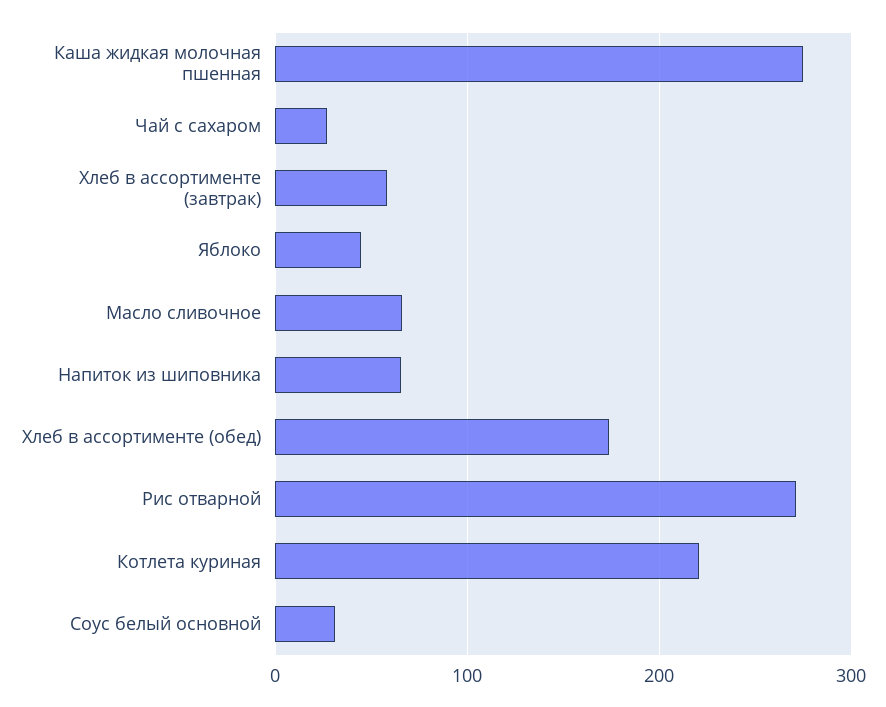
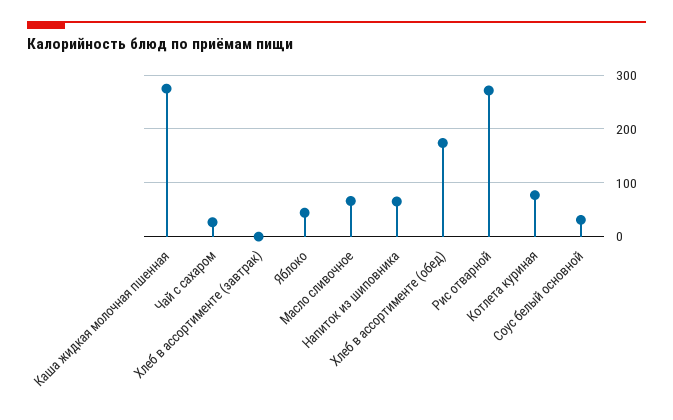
  {
    "Каша жидкая молочная пшенная": 270,
    "Чай с сахаром": 30,
-   "Хлеб в ассортименте (завтрак)": 60,
+   "Хлеб в ассортименте (завтрак)": 0,
    "Яблоко": 40,
    "Масло сливочное": 70,
    "Напиток из шиповника": 70,
    "Хлеб в ассортименте (обед)": 170,
    "Рис отварной": 270,
-   "Котлета куриная": 220,
+   "Котлета куриная": 80,
    "Соус белый основной": 30
  }

